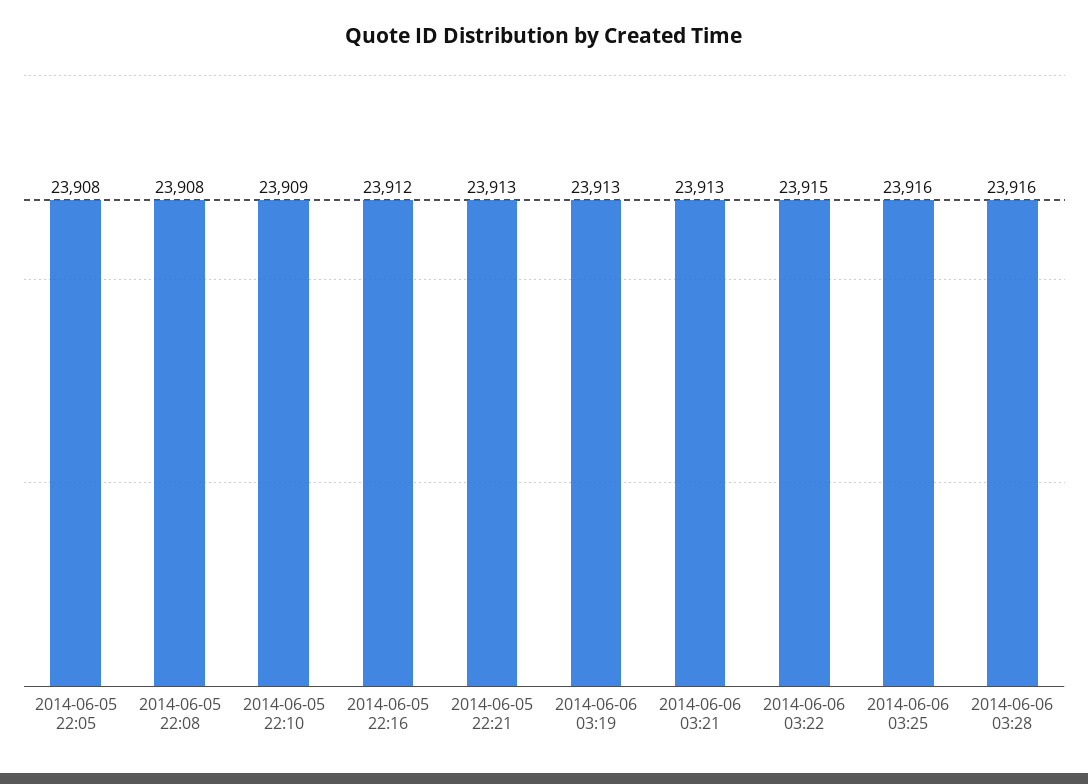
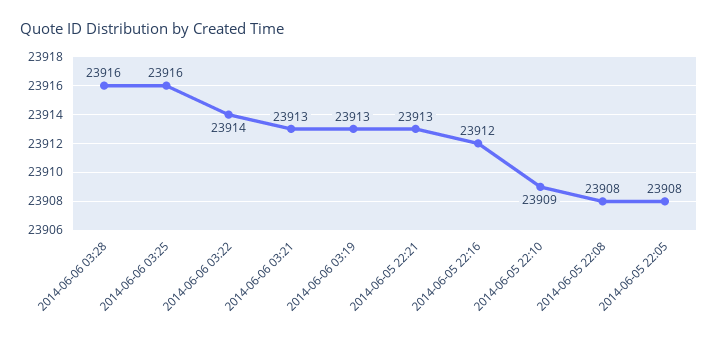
  {
    "2014-06-05 22:05": 23908,
    "2014-06-05 22:08": 23908,
    "2014-06-05 22:10": 23909,
    "2014-06-05 22:16": 23912,
    "2014-06-05 22:21": 23913,
    "2014-06-06 03:19": 23913,
    "2014-06-06 03:21": 23913,
-   "2014-06-06 03:22": 23915,
+   "2014-06-06 03:22": 23914,
    "2014-06-06 03:25": 23916,
    "2014-06-06 03:28": 23916
  }

